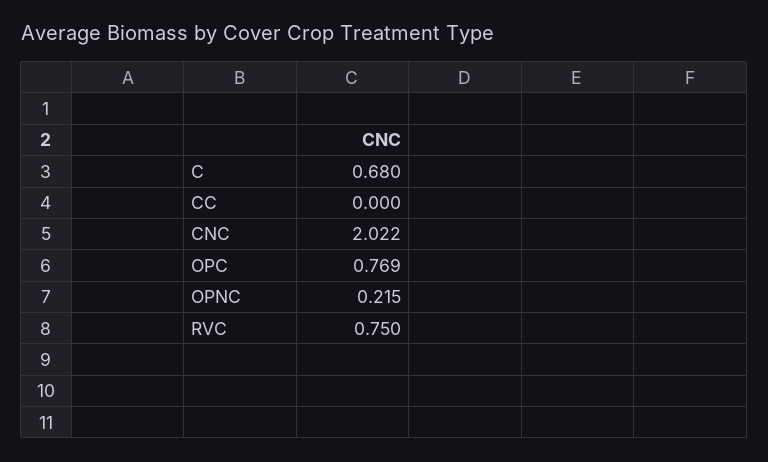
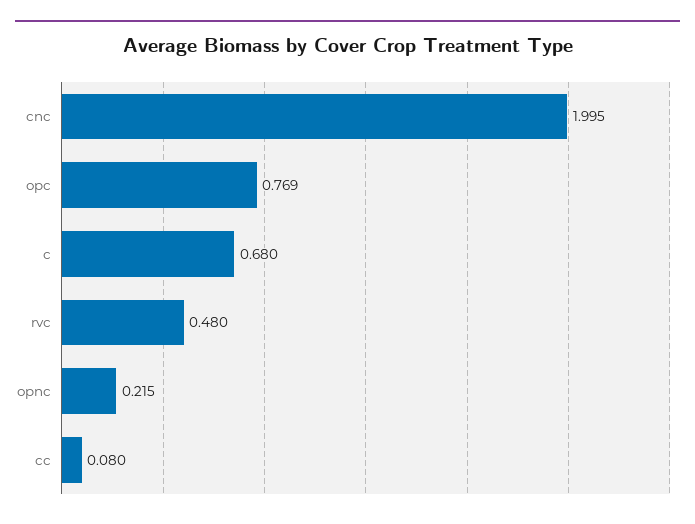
  {
    "C": 0.68,
-   "CC": 0,
+   "CC": 0.08,
-   "CNC": 2.022,
+   "CNC": 1.995,
    "OPC": 0.769,
    "OPNC": 0.215,
-   "RVC": 0.75
+   "RVC": 0.48
  }

